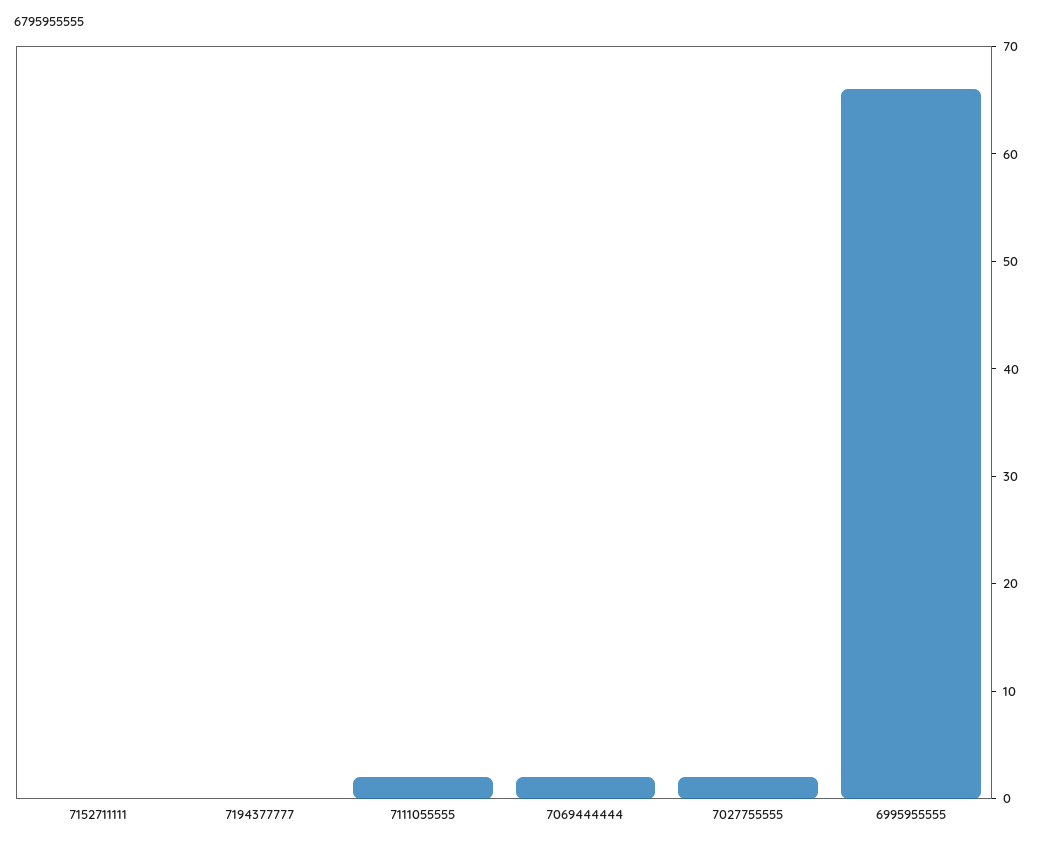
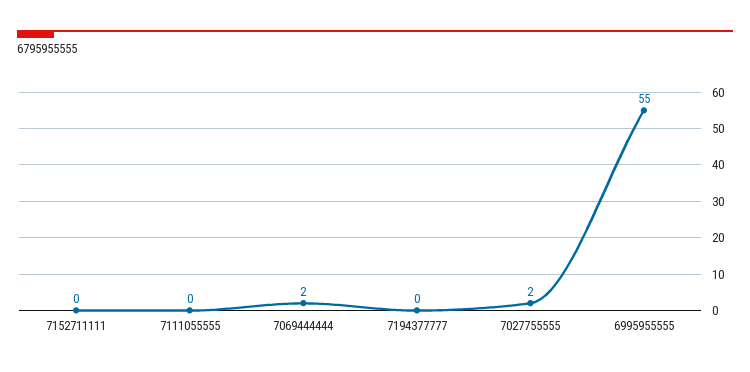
  {
    "7152711111": 0,
    "7194377777": 0,
-   "7111055555": 2,
+   "7111055555": 0,
    "7069444444": 2,
    "7027755555": 2,
-   "6995955555": 66
+   "6995955555": 55
  }

